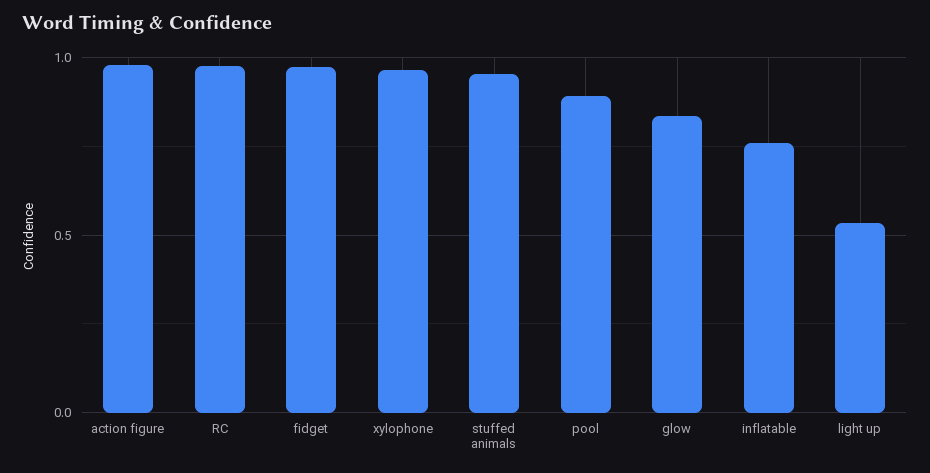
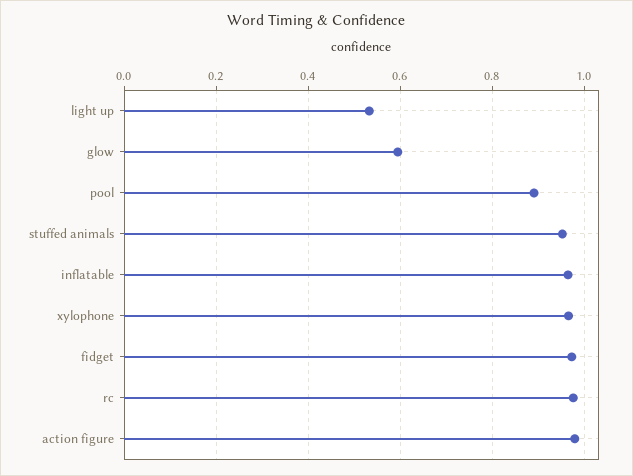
  {
    "action figure": 0.98,
    "RC": 0.98,
    "fidget": 0.98,
    "xylophone": 0.96,
    "stuffed animals": 0.96,
    "pool": 0.9,
-   "glow": 0.85,
+   "glow": 0.6,
-   "inflatable": 0.75,
+   "inflatable": 0.96,
    "light up": 0.54
  }

